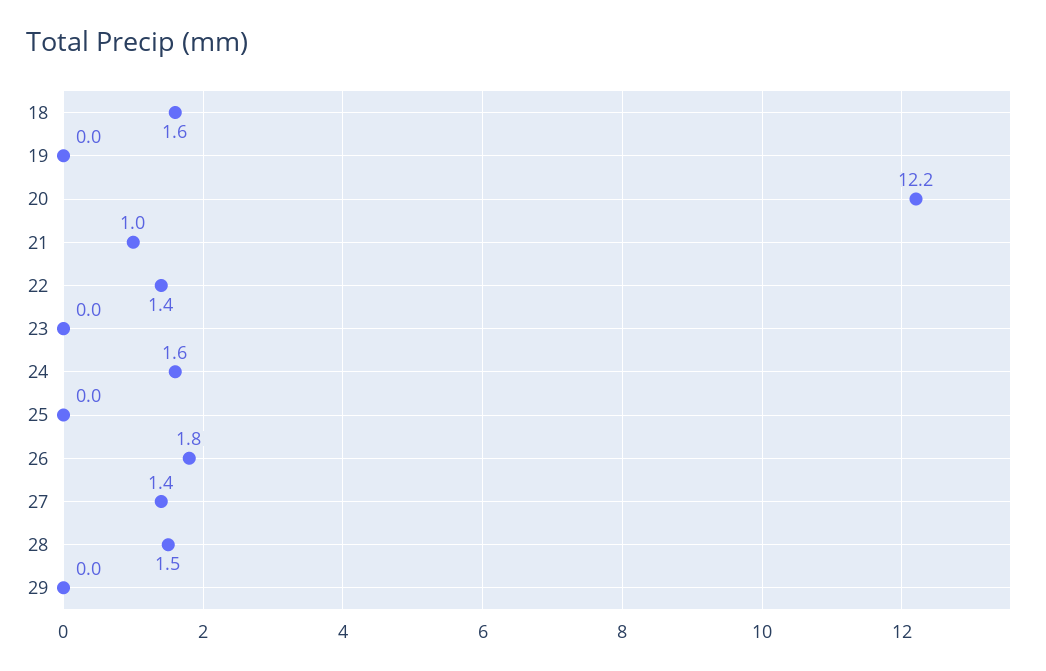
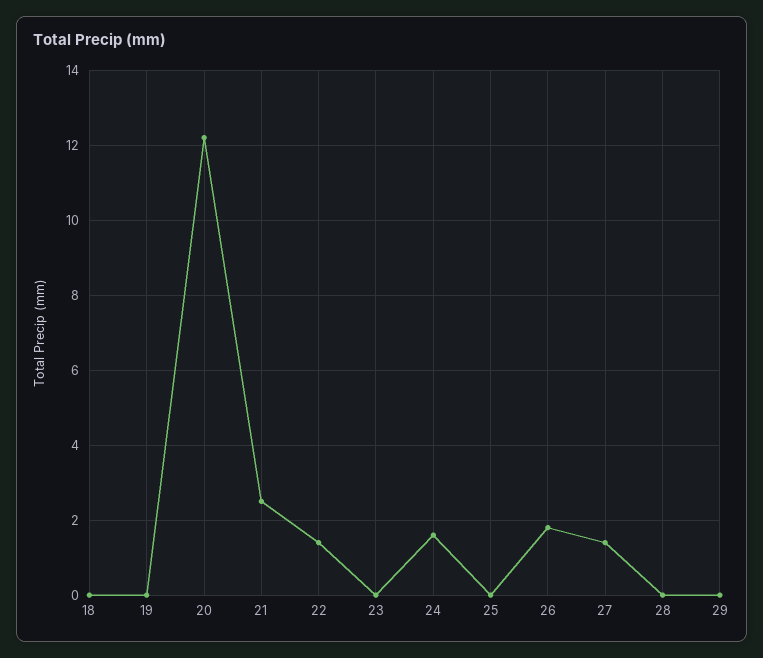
  {
-   "18": 1.6,
+   "18": 0,
    "19": 0,
    "20": 12.2,
-   "21": 1,
+   "21": 2.5,
    "22": 1.4,
    "23": 0,
    "24": 1.6,
    "25": 0,
    "26": 1.8,
    "27": 1.4,
-   "28": 1.5,
+   "28": 0,
    "29": 0
  }

